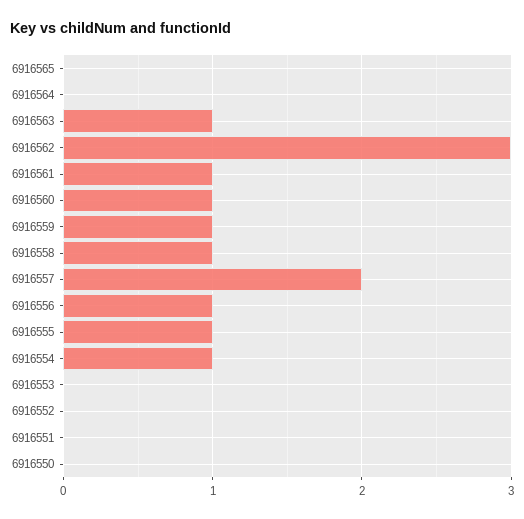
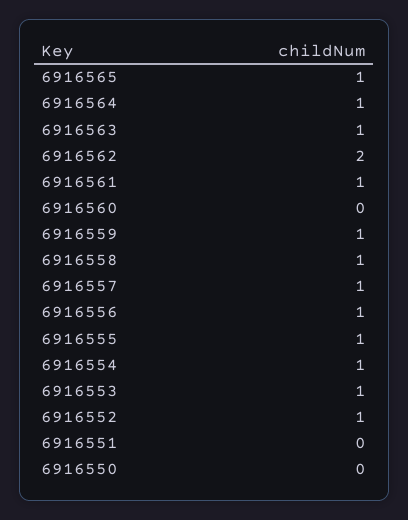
  {
-   "6916565": 0,
+   "6916565": 1,
-   "6916564": 0,
+   "6916564": 1,
    "6916563": 1,
-   "6916562": 3,
+   "6916562": 2,
    "6916561": 1,
-   "6916560": 1,
+   "6916560": 0,
    "6916559": 1,
    "6916558": 1,
-   "6916557": 2,
+   "6916557": 1,
    "6916556": 1,
    "6916555": 1,
    "6916554": 1,
-   "6916553": 0,
+   "6916553": 1,
-   "6916552": 0,
+   "6916552": 1,
    "6916551": 0,
    "6916550": 0
  }

